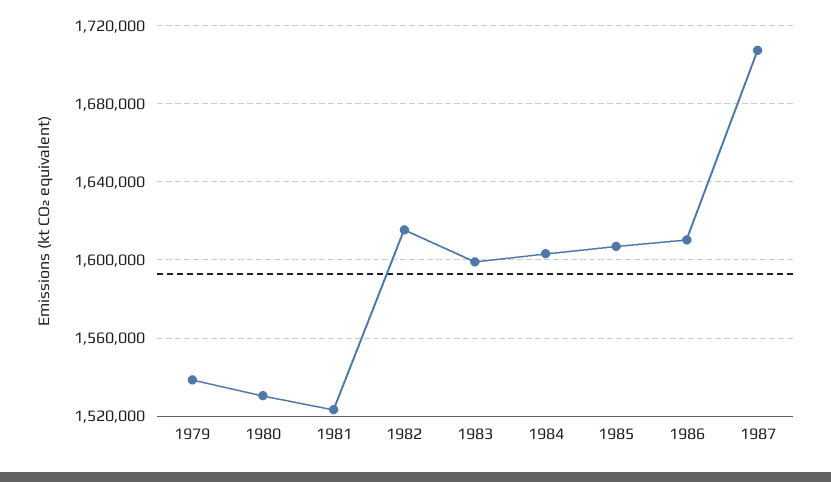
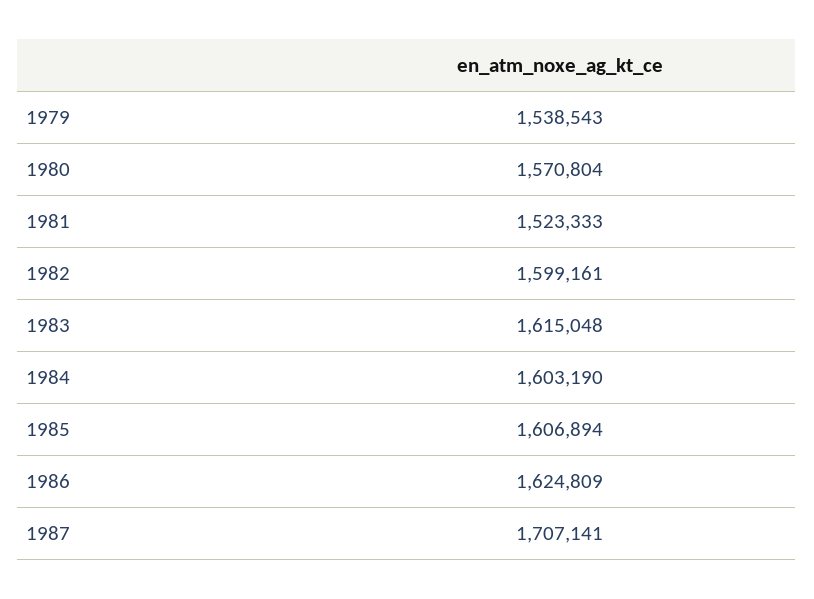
  {
    "1979": 1538543,
-   "1980": 1530000,
+   "1980": 1570804,
    "1981": 1523333,
-   "1982": 1615000,
+   "1982": 1599161,
-   "1983": 1600000,
+   "1983": 1615048,
    "1984": 1603190,
    "1985": 1606894,
-   "1986": 1610000,
+   "1986": 1624809,
    "1987": 1707141
  }

